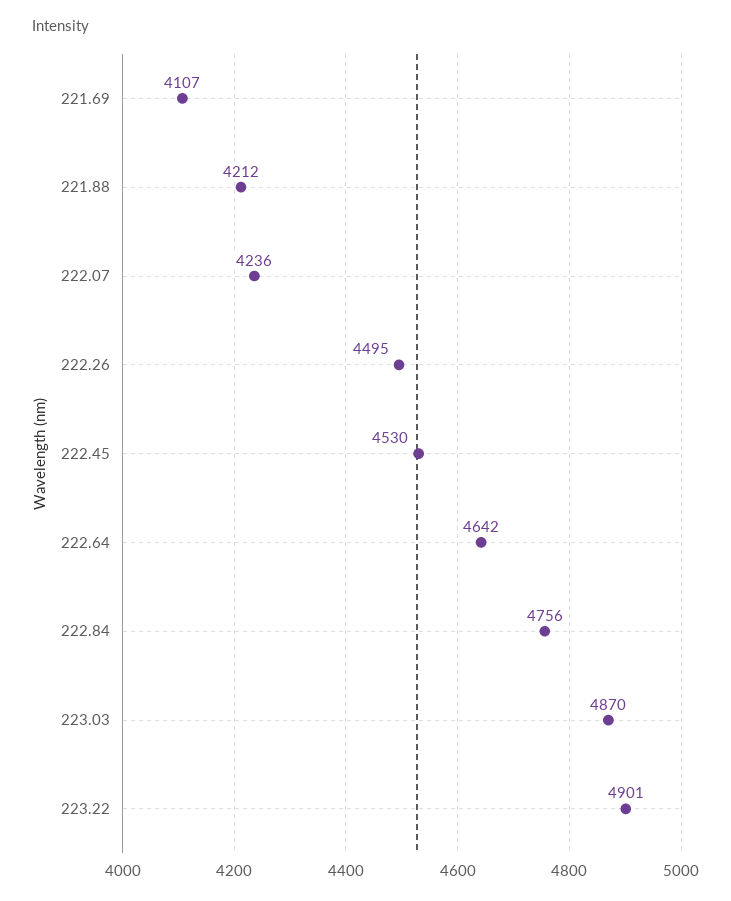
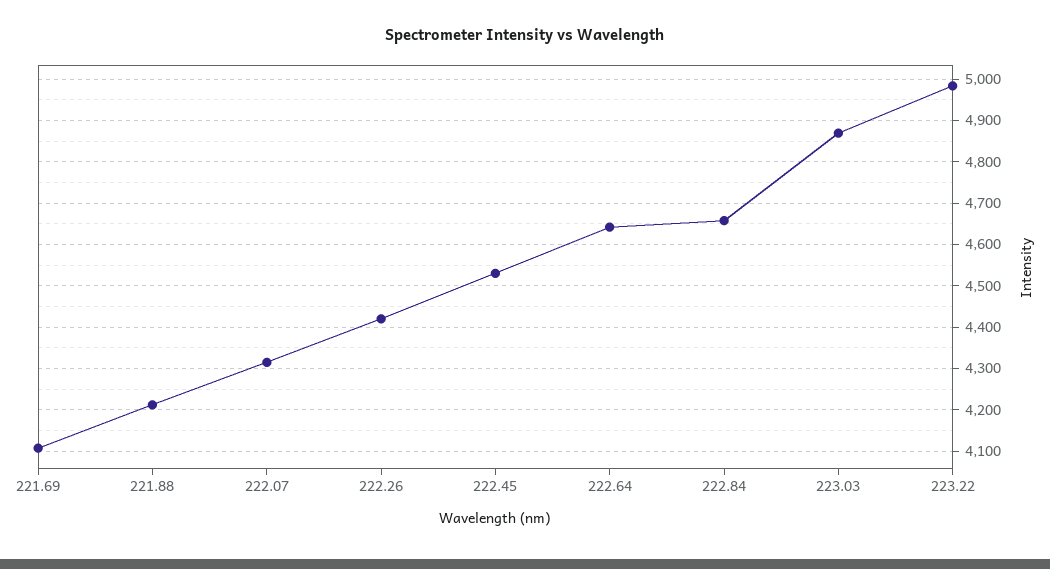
  {
    "221.69": 4107,
    "221.88": 4212,
-   "222.07": 4236,
+   "222.07": 4320,
-   "222.26": 4495,
+   "222.26": 4420,
    "222.45": 4530,
    "222.64": 4642,
-   "222.84": 4756,
+   "222.84": 4660,
    "223.03": 4870,
-   "223.22": 4901
+   "223.22": 4980
  }

